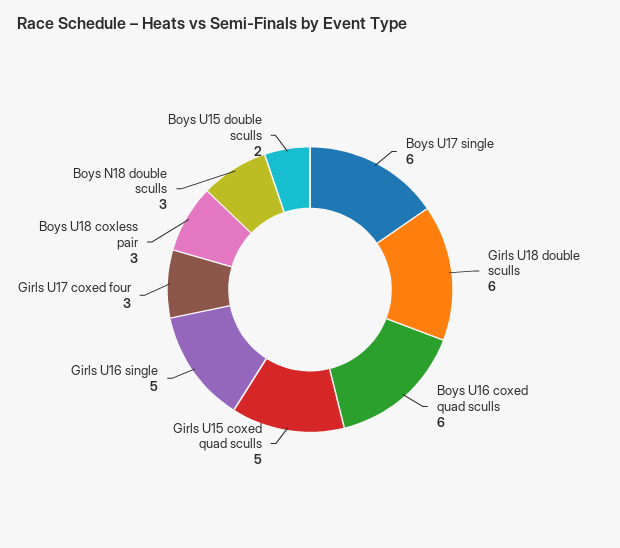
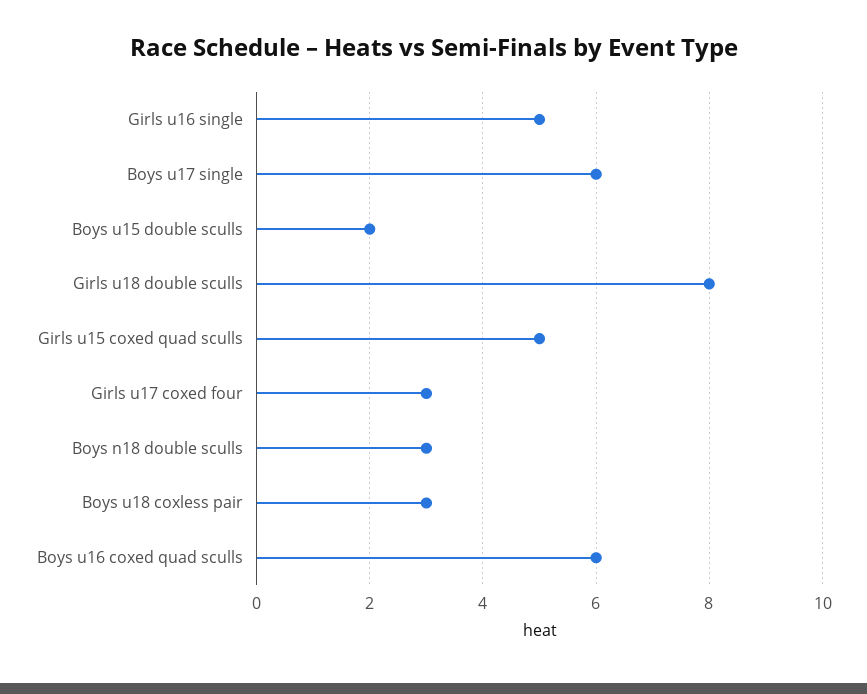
  {
    "Boys U17 single": 6,
-   "Girls U18 double sculls": 6,
+   "Girls U18 double sculls": 8,
    "Boys U16 coxed quad sculls": 6,
    "Girls U15 coxed quad sculls": 5,
    "Girls U16 single": 5,
    "Girls U17 coxed four": 3,
    "Boys U18 coxless pair": 3,
    "Boys N18 double sculls": 3,
    "Boys U15 double sculls": 2
  }

